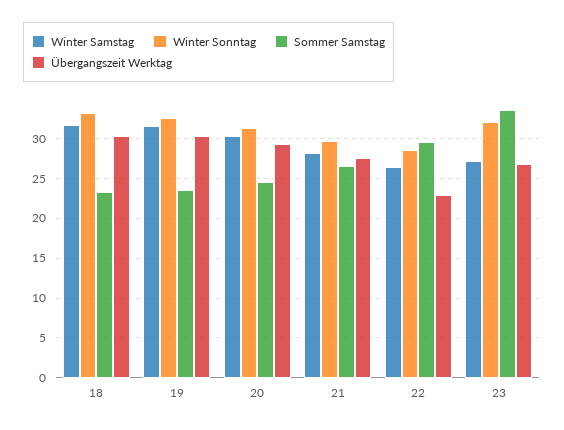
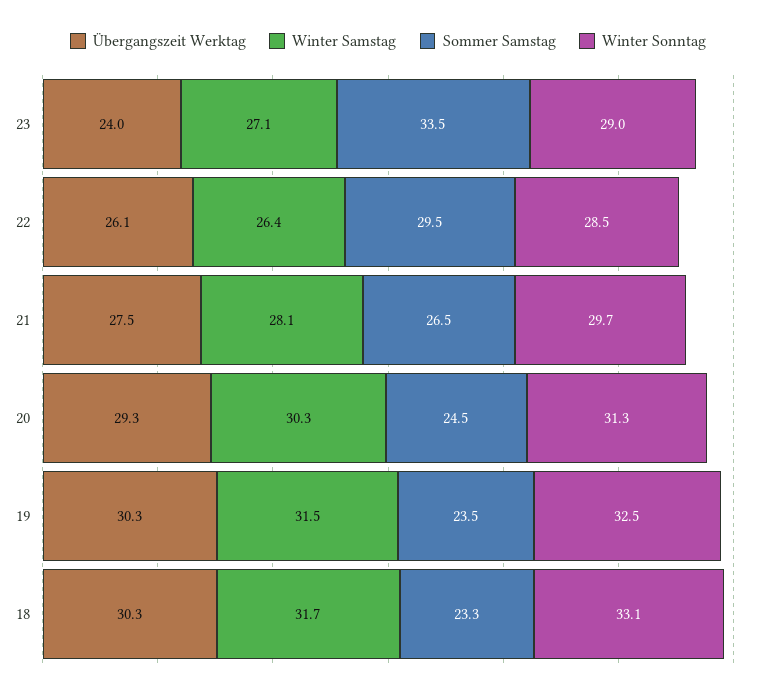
  {
    "Winter Samstag": {
      "18": 31.7,
      "19": 31.5,
      "20": 30.3,
      "21": 28.1,
      "22": 26.4,
      "23": 27.1
    },
    "Winter Sonntag": {
      "18": 33.1,
      "19": 32.5,
      "20": 31.3,
      "21": 29.7,
      "22": 28.5,
-     "23": 32
+     "23": 29
    },
    "Sommer Samstag": {
      "18": 23.3,
      "19": 23.5,
      "20": 24.5,
      "21": 26.5,
      "22": 29.5,
      "23": 33.5
    },
    "Übergangszeit Werktag": {
      "18": 30.3,
      "19": 30.3,
      "20": 29.3,
      "21": 27.5,
-     "22": 23,
+     "22": 26.1,
-     "23": 27
+     "23": 24
    }
  }

